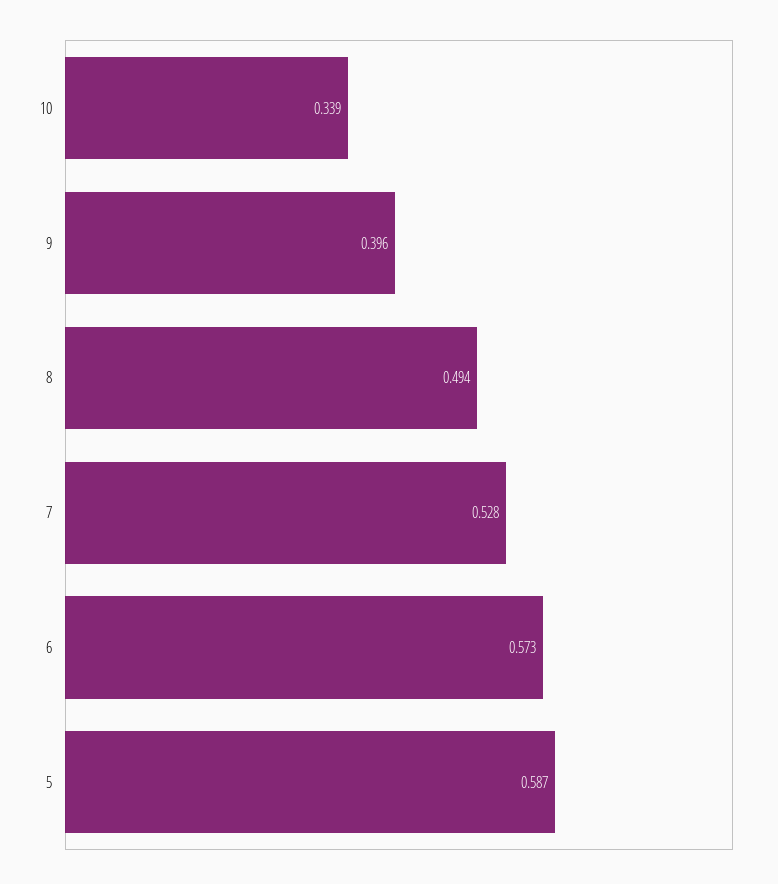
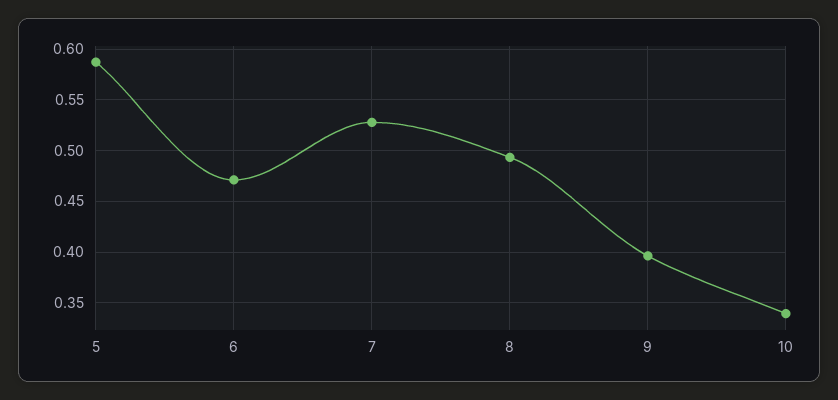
  {
    "10": 0.339,
    "9": 0.396,
    "8": 0.494,
    "7": 0.528,
-   "6": 0.573,
+   "6": 0.47,
    "5": 0.587
  }

